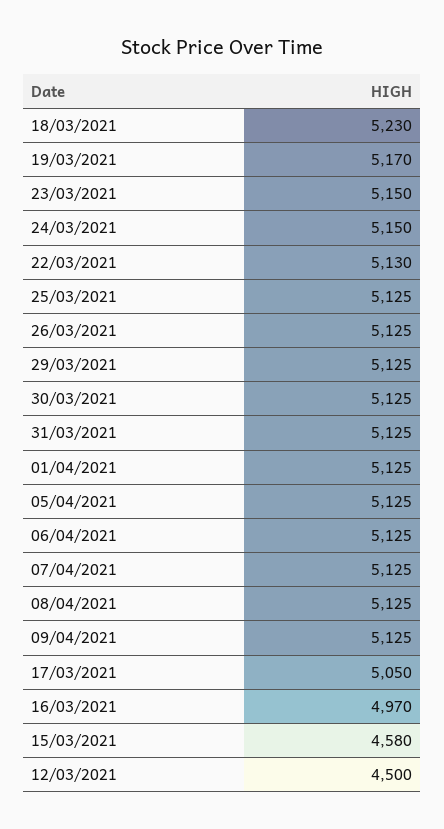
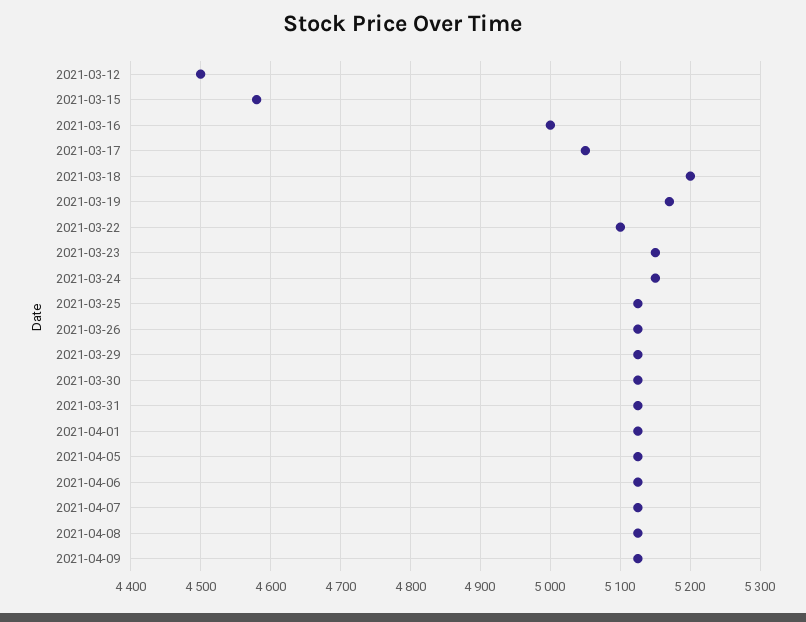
  {
-   "18/03/2021": 5230,
+   "18/03/2021": 5200,
    "19/03/2021": 5170,
    "23/03/2021": 5150,
    "24/03/2021": 5150,
-   "22/03/2021": 5130,
+   "22/03/2021": 5100,
    "25/03/2021": 5125,
    "26/03/2021": 5125,
    "29/03/2021": 5125,
    "30/03/2021": 5125,
    "31/03/2021": 5125,
    "01/04/2021": 5125,
    "05/04/2021": 5125,
    "06/04/2021": 5125,
    "07/04/2021": 5125,
    "08/04/2021": 5125,
    "09/04/2021": 5125,
    "17/03/2021": 5050,
-   "16/03/2021": 4970,
+   "16/03/2021": 5000,
    "15/03/2021": 4580,
    "12/03/2021": 4500
  }

